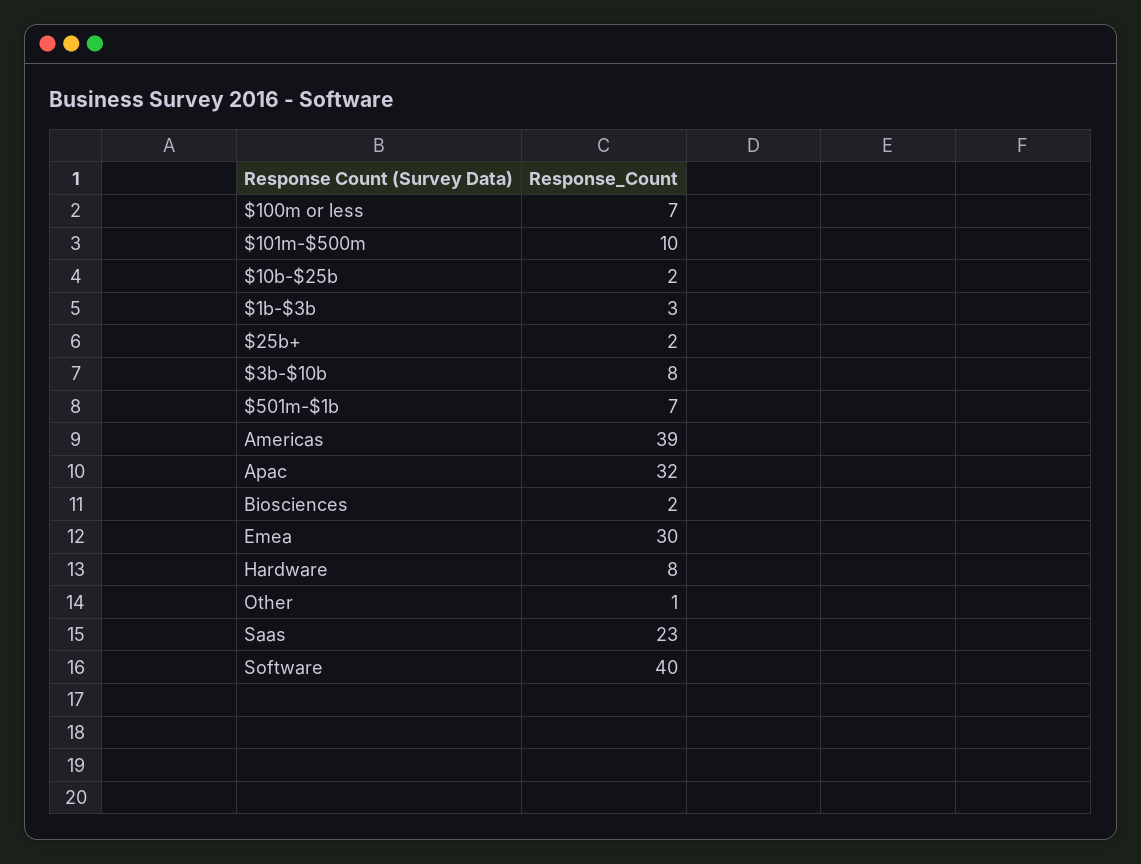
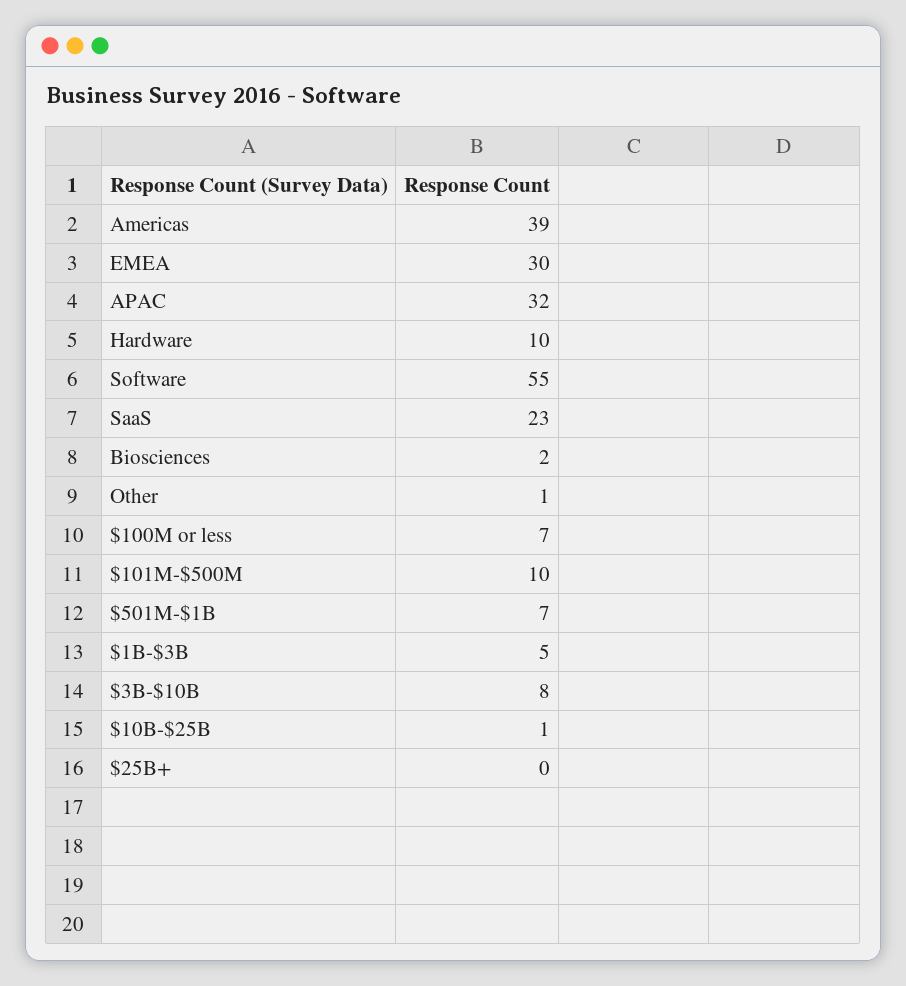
  {
    "$100m or less": 7,
    "$101m-$500m": 10,
-   "$10b-$25b": 2,
+   "$10b-$25b": 1,
-   "$1b-$3b": 3,
+   "$1b-$3b": 5,
-   "$25b+": 2,
+   "$25b+": 0,
    "$3b-$10b": 8,
    "$501m-$1b": 7,
    "Americas": 39,
    "Apac": 32,
    "Biosciences": 2,
    "Emea": 30,
-   "Hardware": 8,
+   "Hardware": 10,
    "Other": 1,
    "Saas": 23,
-   "Software": 40
+   "Software": 55
  }

